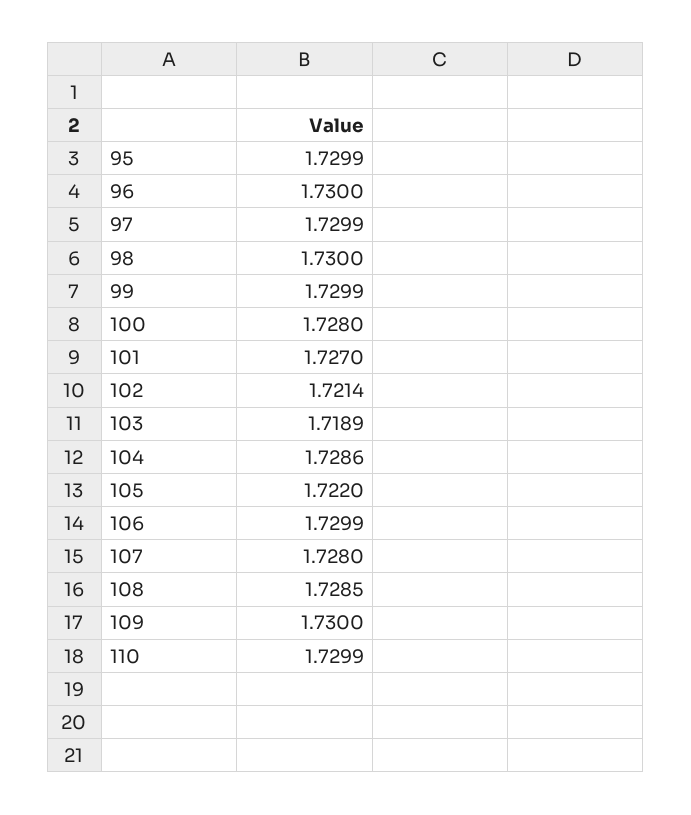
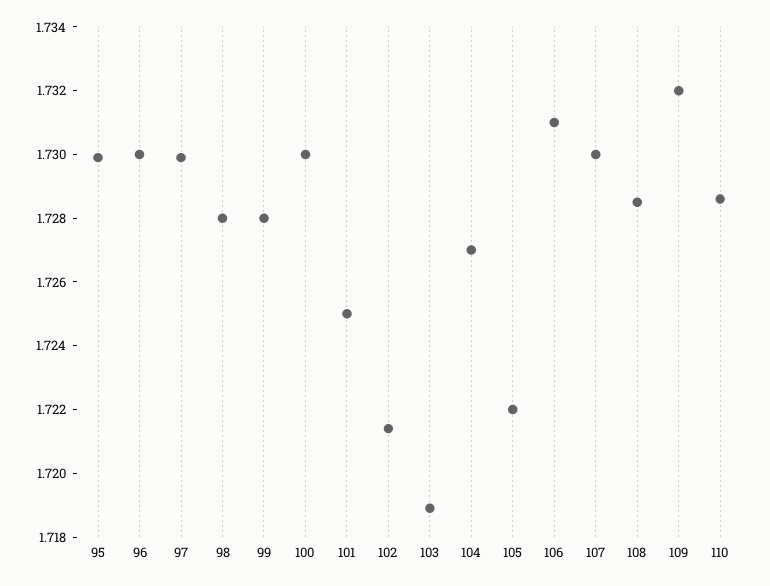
  {
    "95": 1.7299,
    "96": 1.73,
    "97": 1.7299,
-   "98": 1.73,
+   "98": 1.728,
-   "99": 1.7299,
+   "99": 1.728,
-   "100": 1.728,
+   "100": 1.73,
-   "101": 1.727,
+   "101": 1.725,
    "102": 1.7214,
    "103": 1.7189,
-   "104": 1.7286,
+   "104": 1.727,
    "105": 1.722,
-   "106": 1.7299,
+   "106": 1.731,
-   "107": 1.728,
+   "107": 1.73,
    "108": 1.7285,
-   "109": 1.73,
+   "109": 1.732,
-   "110": 1.7299
+   "110": 1.7285
  }

